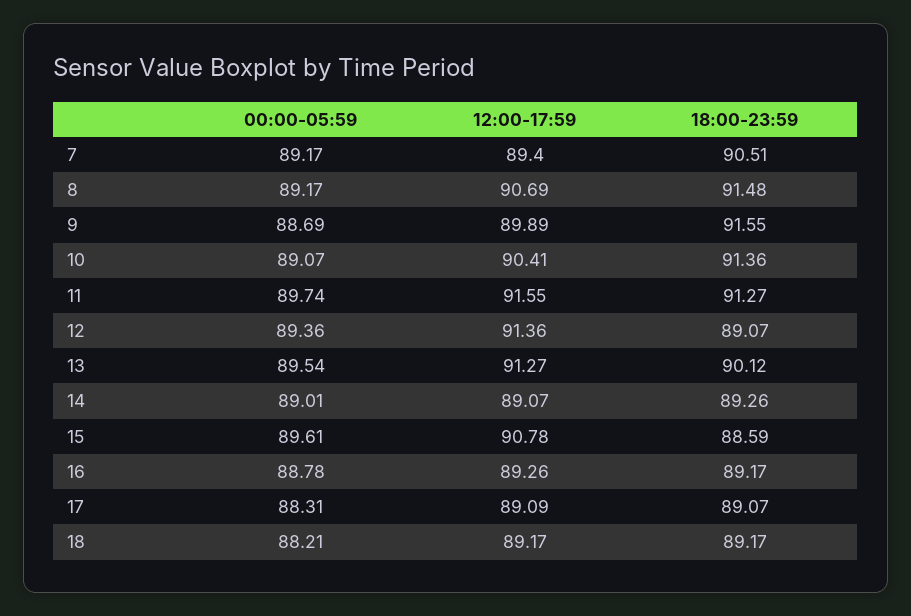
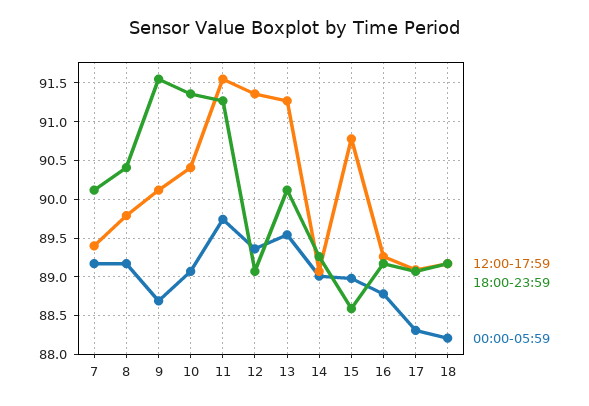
  {
    "00:00-05:59": {
      "7": 89.17,
      "8": 89.17,
      "9": 88.69,
      "10": 89.07,
      "11": 89.74,
      "12": 89.36,
      "13": 89.54,
      "14": 89.01,
-     "15": 89.61,
+     "15": 89,
      "16": 88.78,
      "17": 88.31,
      "18": 88.21
    },
    "12:00-17:59": {
      "7": 89.4,
-     "8": 90.69,
+     "8": 89.8,
-     "9": 89.89,
+     "9": 90.1,
      "10": 90.41,
      "11": 91.55,
      "12": 91.36,
      "13": 91.27,
      "14": 89.07,
      "15": 90.78,
      "16": 89.26,
      "17": 89.09,
      "18": 89.17
    },
    "18:00-23:59": {
-     "7": 90.51,
+     "7": 90.1,
-     "8": 91.48,
+     "8": 90.4,
      "9": 91.55,
      "10": 91.36,
      "11": 91.27,
      "12": 89.07,
      "13": 90.12,
      "14": 89.26,
      "15": 88.59,
      "16": 89.17,
      "17": 89.07,
      "18": 89.17
    }
  }

